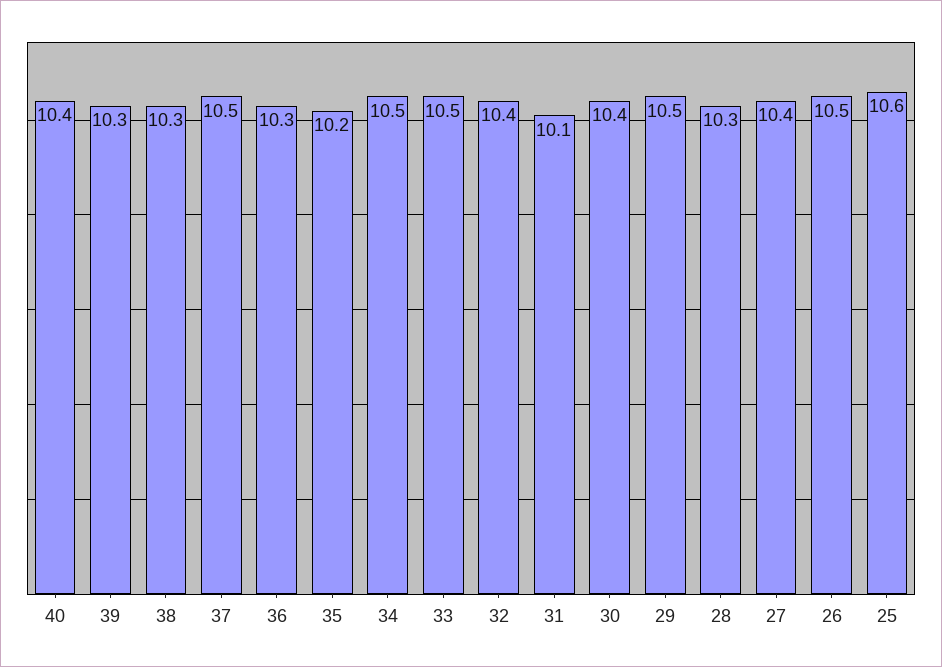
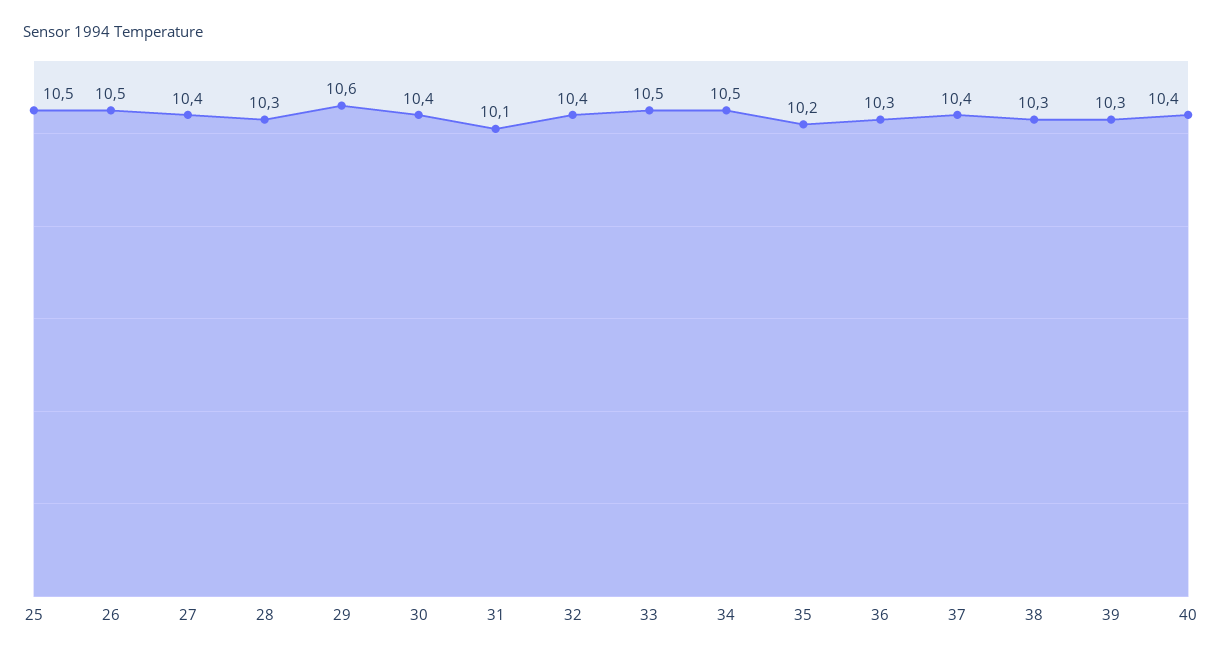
  {
    "40": 10.4,
    "39": 10.3,
    "38": 10.3,
-   "37": 10.5,
+   "37": 10.4,
    "36": 10.3,
    "35": 10.2,
    "34": 10.5,
    "33": 10.5,
    "32": 10.4,
    "31": 10.1,
    "30": 10.4,
-   "29": 10.5,
+   "29": 10.6,
    "28": 10.3,
    "27": 10.4,
    "26": 10.5,
-   "25": 10.6
+   "25": 10.5
  }

